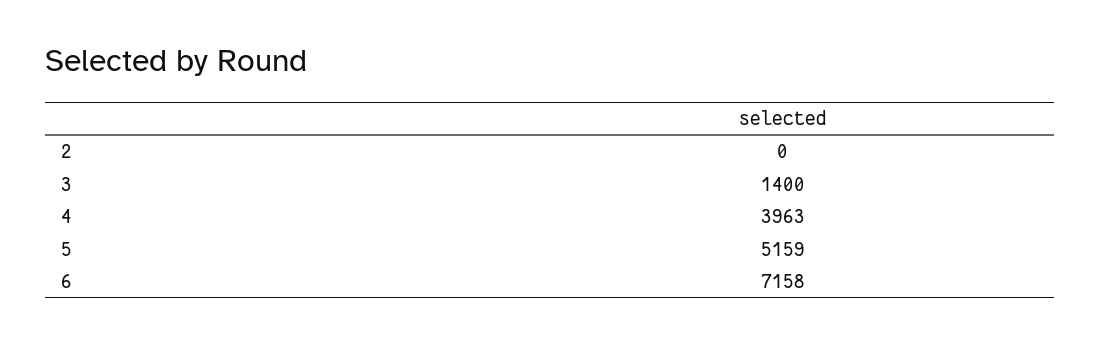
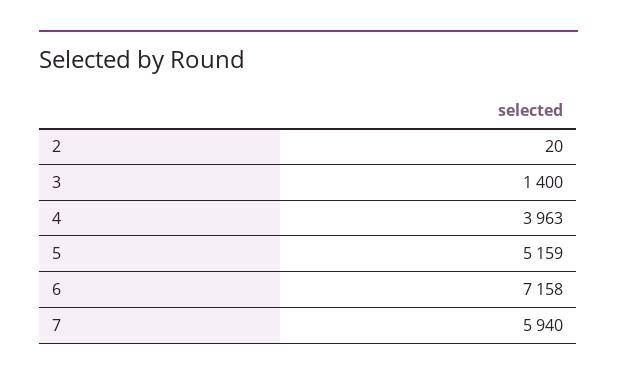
  {
-   "2": 0,
+   "2": 20,
    "3": 1400,
    "4": 3963,
    "5": 5159,
-   "6": 7158
+   "6": 7158,
+   "7": 5940
  }

